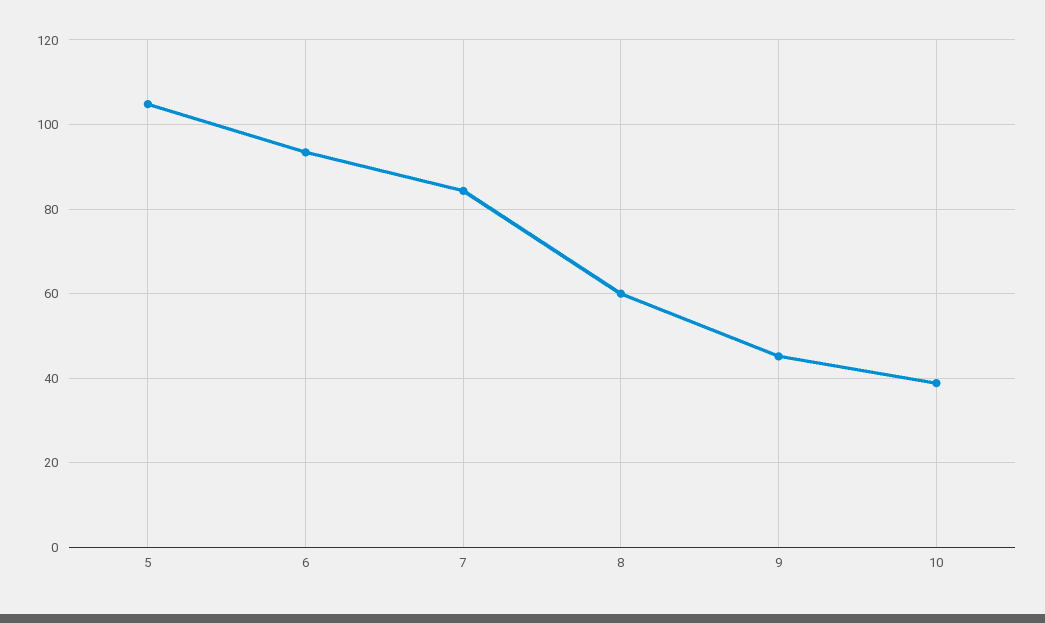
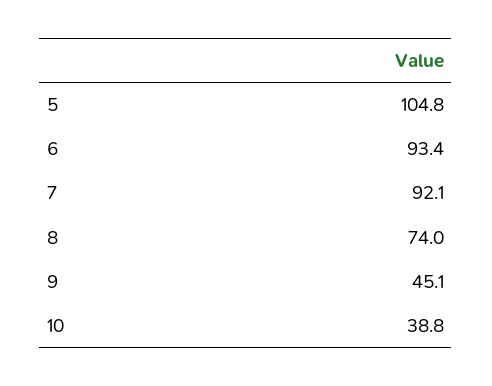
  {
    "5": 104.8,
    "6": 93.4,
-   "7": 84,
+   "7": 92.1,
-   "8": 60,
+   "8": 74,
    "9": 45.1,
    "10": 38.8
  }

